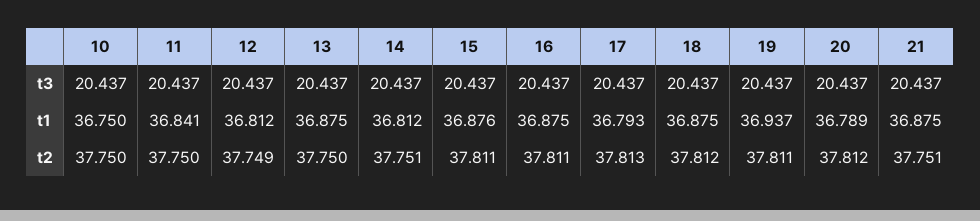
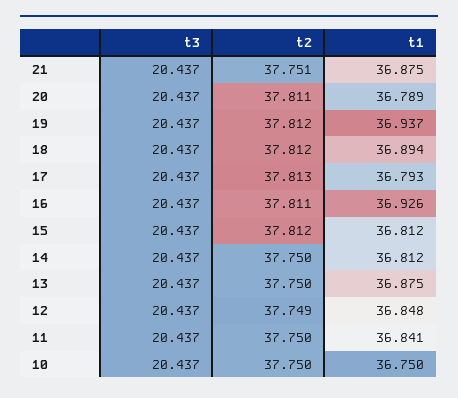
  {
    "10": {
      "t3": 20.437,
      "t1": 36.75,
      "t2": 37.75
    },
    "11": {
      "t3": 20.437,
      "t1": 36.841,
      "t2": 37.75
    },
    "12": {
      "t3": 20.437,
-     "t1": 36.812,
+     "t1": 36.848,
      "t2": 37.749
    },
    "13": {
      "t3": 20.437,
      "t1": 36.875,
      "t2": 37.75
    },
    "14": {
      "t3": 20.437,
      "t1": 36.812,
-     "t2": 37.751
+     "t2": 37.75
    },
    "15": {
      "t3": 20.437,
-     "t1": 36.876,
+     "t1": 36.812,
-     "t2": 37.811
+     "t2": 37.812
    },
    "16": {
      "t3": 20.437,
-     "t1": 36.875,
+     "t1": 36.926,
      "t2": 37.811
    },
    "17": {
      "t3": 20.437,
      "t1": 36.793,
      "t2": 37.813
    },
    "18": {
      "t3": 20.437,
-     "t1": 36.875,
+     "t1": 36.894,
      "t2": 37.812
    },
    "19": {
      "t3": 20.437,
      "t1": 36.937,
-     "t2": 37.811
+     "t2": 37.812
    },
    "20": {
      "t3": 20.437,
      "t1": 36.789,
-     "t2": 37.812
+     "t2": 37.811
    },
    "21": {
      "t3": 20.437,
      "t1": 36.875,
      "t2": 37.751
    }
  }

